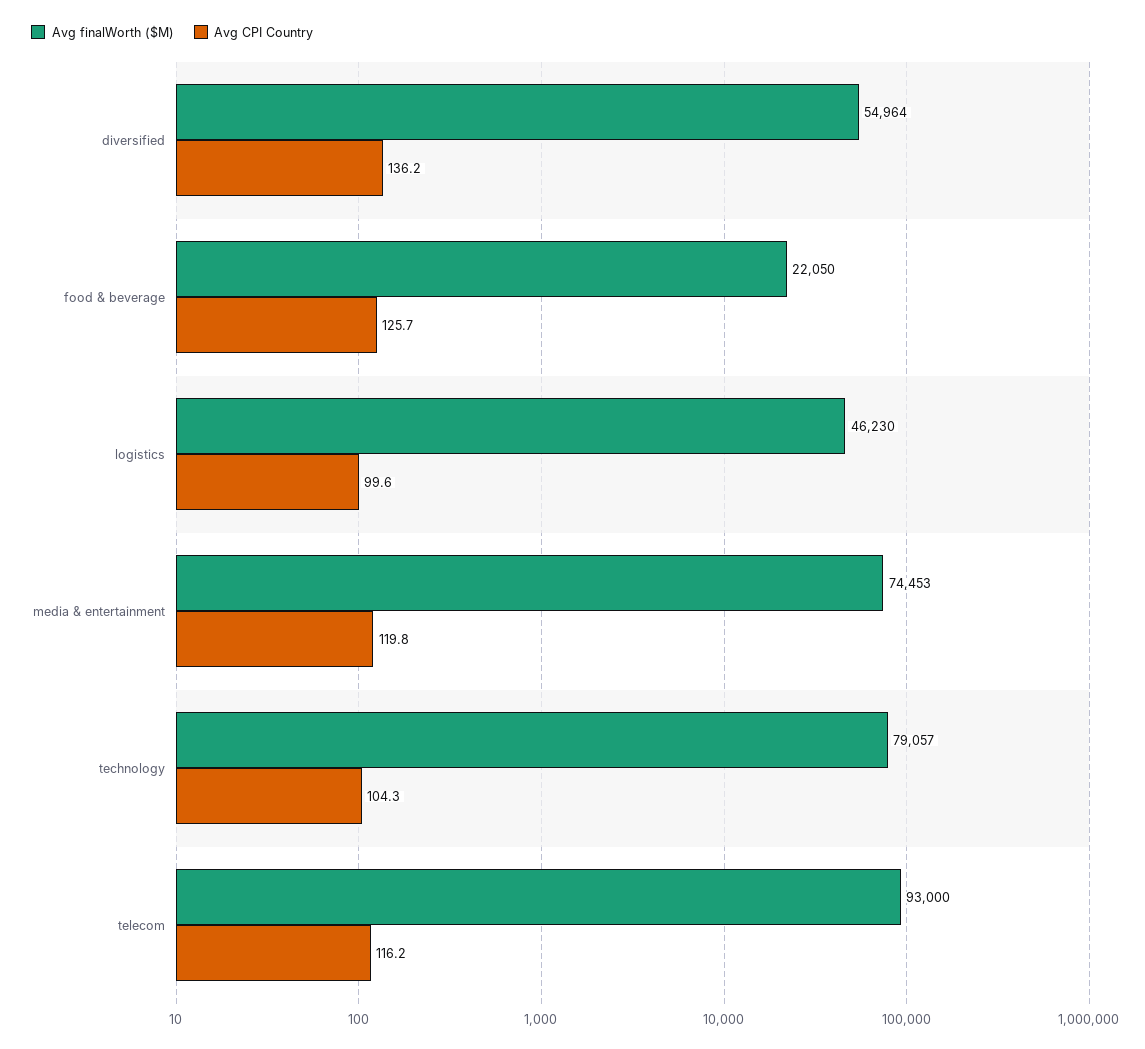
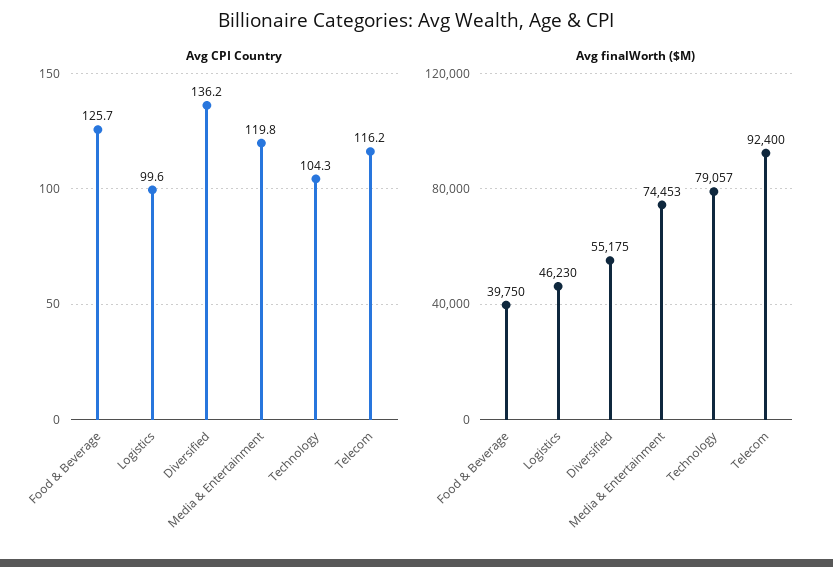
  {
    "Avg finalWorth ($M)": {
-     "diversified": 54964,
+     "diversified": 55175,
-     "food & beverage": 22050,
+     "food & beverage": 39750,
      "logistics": 46230,
      "media & entertainment": 74453,
      "technology": 79057,
-     "telecom": 93000
+     "telecom": 92400
    },
    "Avg CPI Country": {
      "diversified": 136.2,
      "food & beverage": 125.7,
      "logistics": 99.6,
      "media & entertainment": 119.8,
      "technology": 104.3,
      "telecom": 116.2
    }
  }

